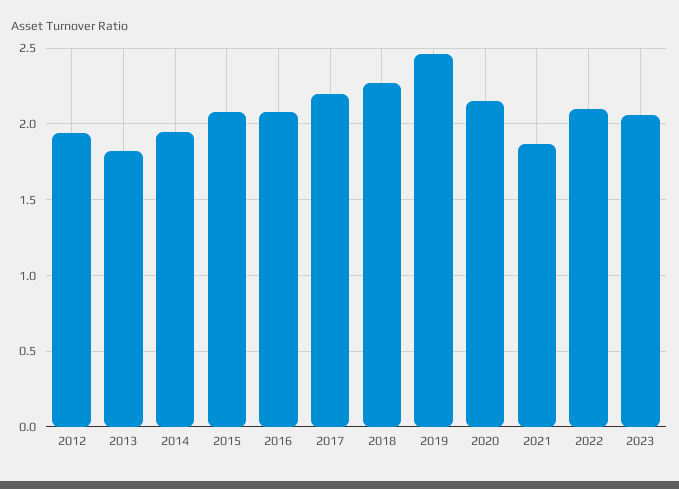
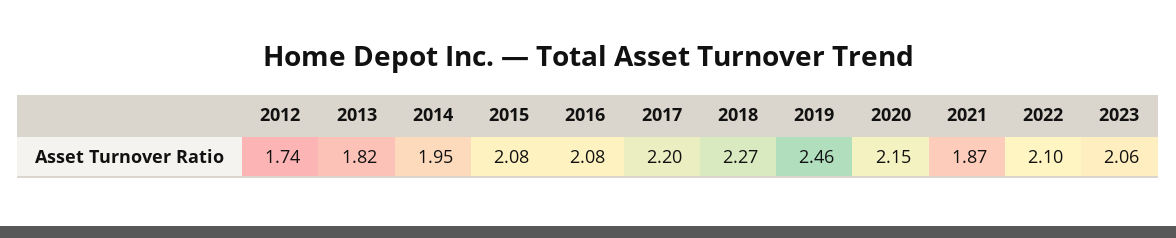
  {
-   "2012": 1.95,
+   "2012": 1.74,
    "2013": 1.82,
    "2014": 1.95,
    "2015": 2.08,
    "2016": 2.08,
    "2017": 2.2,
    "2018": 2.27,
    "2019": 2.46,
    "2020": 2.15,
    "2021": 1.87,
    "2022": 2.1,
    "2023": 2.06
  }

